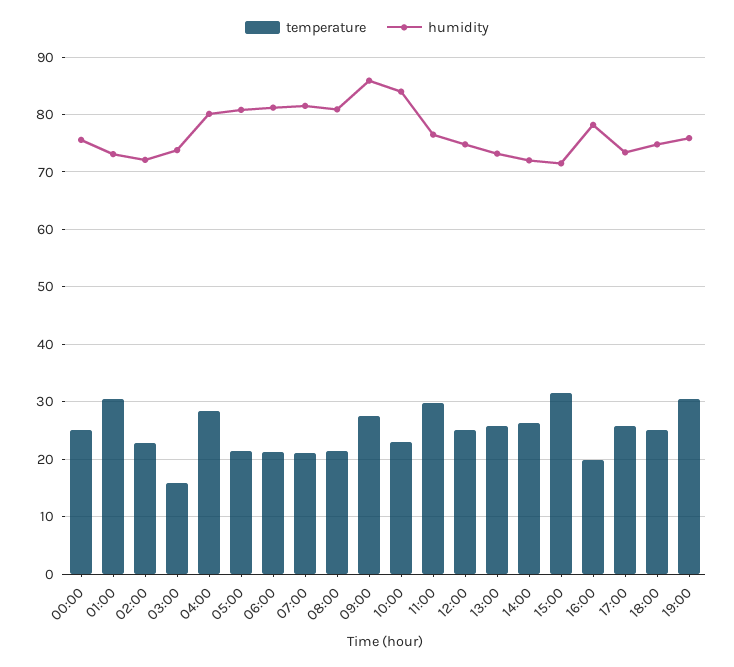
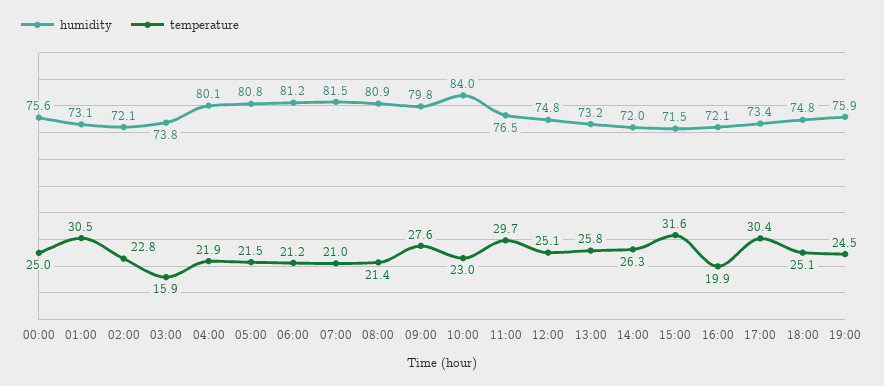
  {
    "temperature": {
      "00:00": 25,
      "01:00": 30.5,
      "02:00": 22.8,
      "03:00": 15.9,
-     "04:00": 28,
+     "04:00": 21.9,
      "05:00": 21.5,
      "06:00": 21.2,
      "07:00": 21,
      "08:00": 21.4,
      "09:00": 27.6,
      "10:00": 23,
      "11:00": 29.7,
      "12:00": 25.1,
      "13:00": 25.8,
      "14:00": 26.3,
      "15:00": 31.6,
      "16:00": 19.9,
-     "17:00": 26,
+     "17:00": 30.4,
      "18:00": 25.1,
-     "19:00": 30
+     "19:00": 24.5
    },
    "humidity": {
      "00:00": 75.6,
      "01:00": 73.1,
      "02:00": 72.1,
      "03:00": 73.8,
      "04:00": 80.1,
      "05:00": 80.8,
      "06:00": 81.2,
      "07:00": 81.5,
      "08:00": 80.9,
-     "09:00": 86,
+     "09:00": 79.8,
      "10:00": 84,
      "11:00": 76.5,
      "12:00": 74.8,
      "13:00": 73.2,
      "14:00": 72,
      "15:00": 71.5,
-     "16:00": 78,
+     "16:00": 72.1,
      "17:00": 73.4,
      "18:00": 74.8,
      "19:00": 75.9
    }
  }

